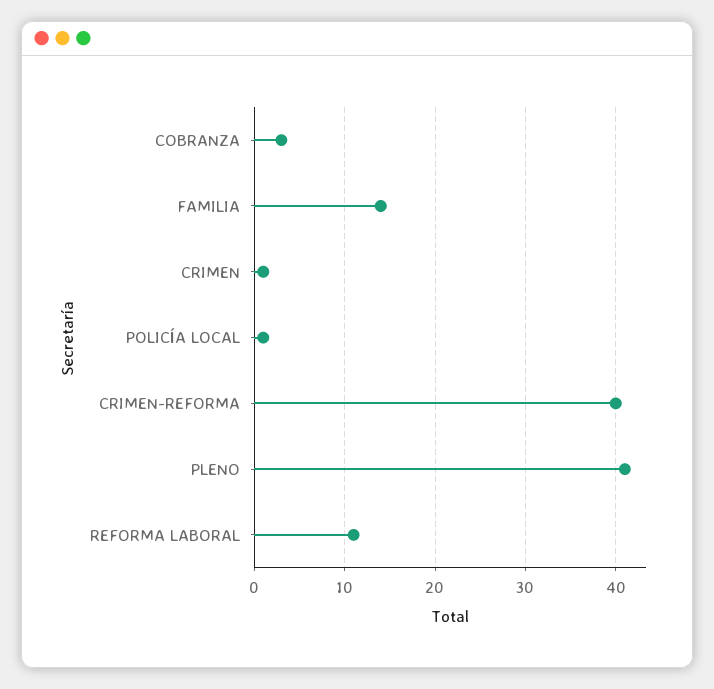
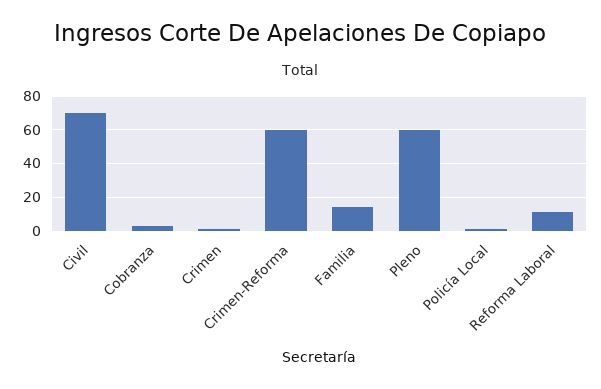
  {
    "COBRANZA": 3,
    "FAMILIA": 14,
    "CRIMEN": 1,
    "POLICÍA LOCAL": 1,
-   "CRIMEN-REFORMA": 40,
+   "CRIMEN-REFORMA": 60,
-   "PLENO": 41,
+   "PLENO": 60,
-   "REFORMA LABORAL": 11
+   "REFORMA LABORAL": 11,
+   "Civil": 70
  }

